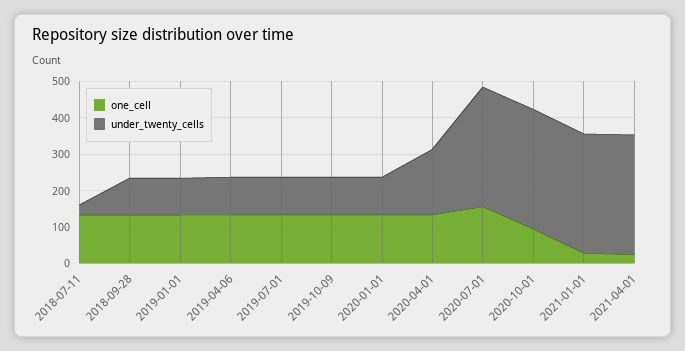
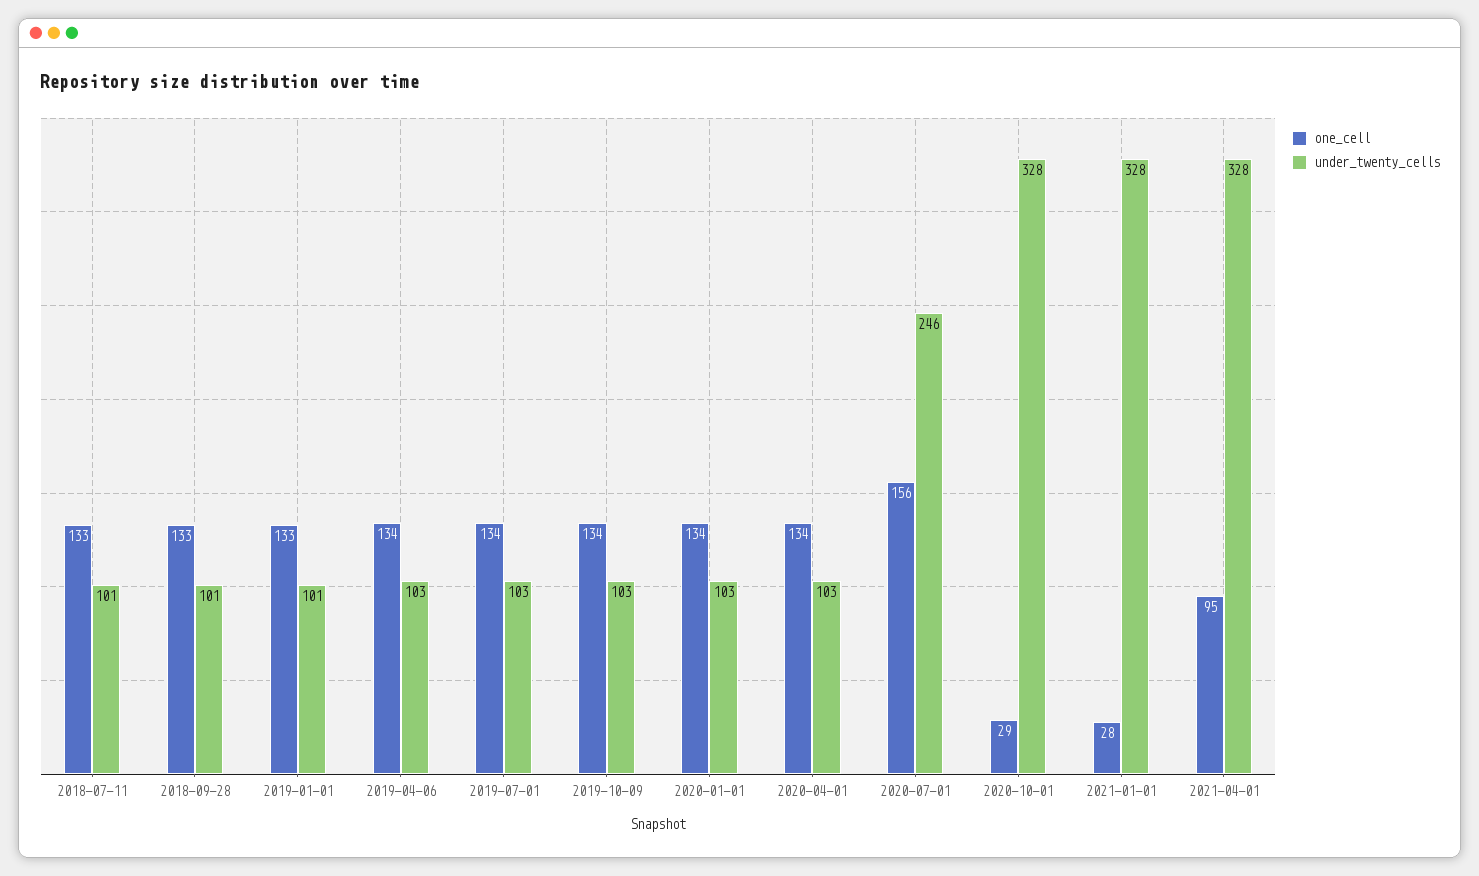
  {
    "one_cell": {
      "2018-07-11": 133,
      "2018-09-28": 133,
      "2019-01-01": 133,
      "2019-04-06": 134,
      "2019-07-01": 134,
      "2019-10-09": 134,
      "2020-01-01": 134,
      "2020-04-01": 134,
      "2020-07-01": 156,
-     "2020-10-01": 100,
+     "2020-10-01": 29,
      "2021-01-01": 28,
-     "2021-04-01": 25
+     "2021-04-01": 95
    },
    "under_twenty_cells": {
-     "2018-07-11": 25,
+     "2018-07-11": 101,
      "2018-09-28": 101,
      "2019-01-01": 101,
      "2019-04-06": 103,
      "2019-07-01": 103,
      "2019-10-09": 103,
      "2020-01-01": 103,
-     "2020-04-01": 175,
+     "2020-04-01": 103,
-     "2020-07-01": 325,
+     "2020-07-01": 246,
      "2020-10-01": 328,
      "2021-01-01": 328,
      "2021-04-01": 328
    }
  }

